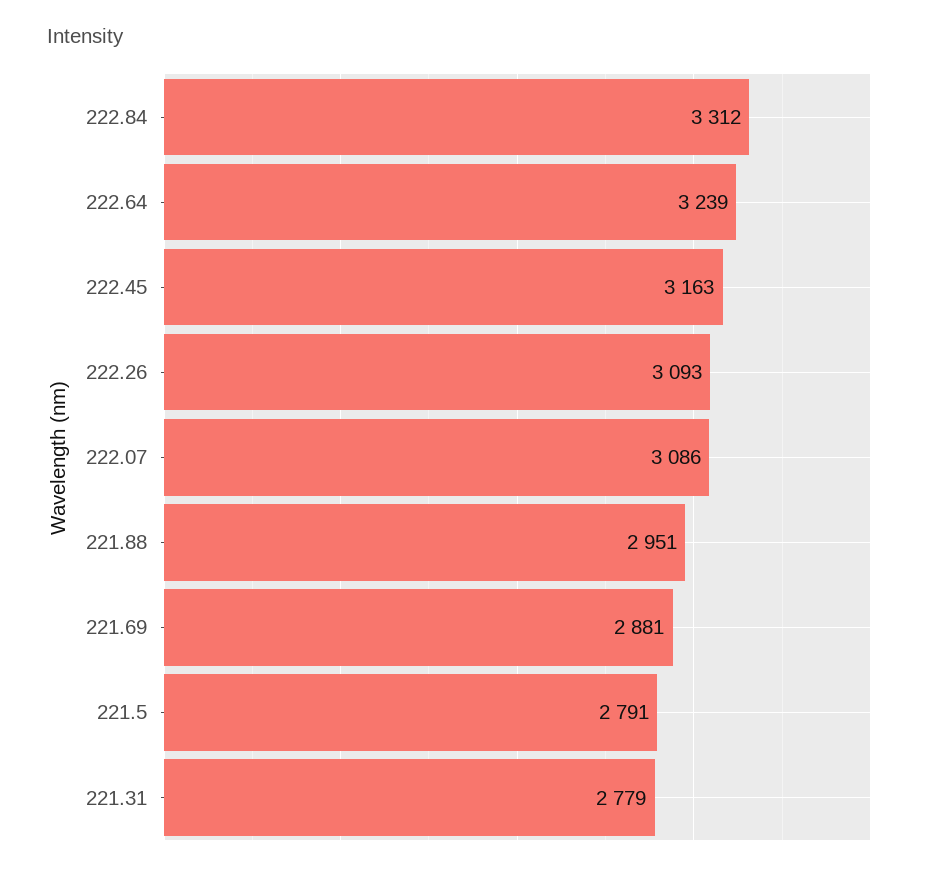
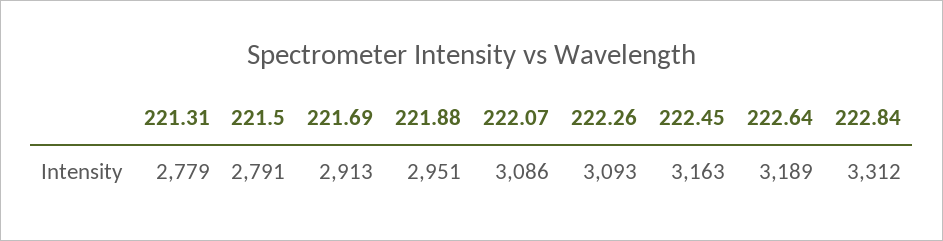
  {
    "222.84": 3312,
-   "222.64": 3239,
+   "222.64": 3189,
    "222.45": 3163,
    "222.26": 3093,
    "222.07": 3086,
    "221.88": 2951,
-   "221.69": 2881,
+   "221.69": 2913,
    "221.5": 2791,
    "221.31": 2779
  }

